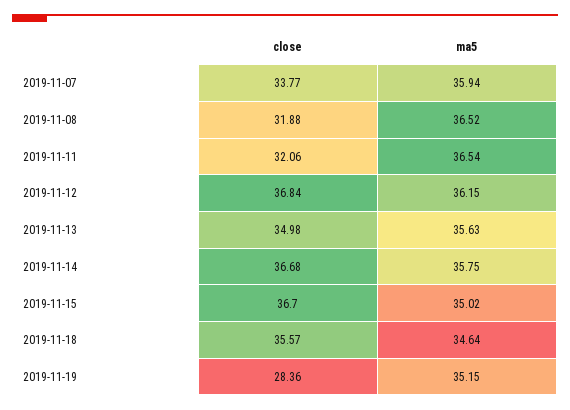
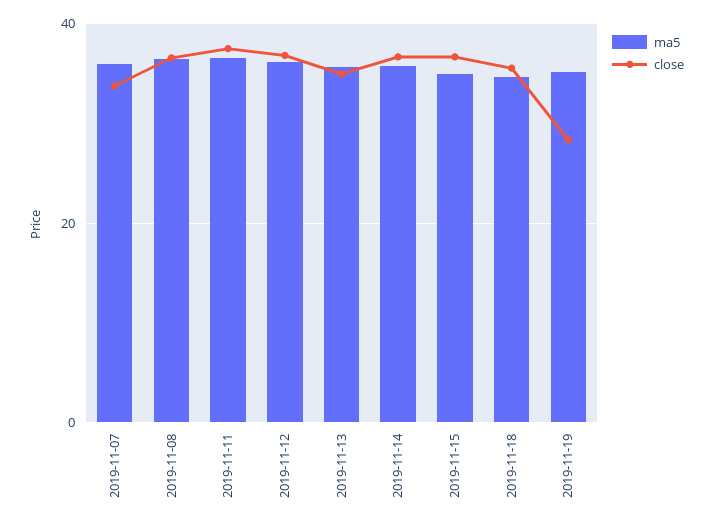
  {
    "close": {
      "2019-11-07": 33.77,
-     "2019-11-08": 31.88,
+     "2019-11-08": 36,
-     "2019-11-11": 32.06,
+     "2019-11-11": 38,
      "2019-11-12": 36.84,
      "2019-11-13": 34.98,
      "2019-11-14": 36.68,
      "2019-11-15": 36.7,
      "2019-11-18": 35.57,
      "2019-11-19": 28.36
    },
    "ma5": {
      "2019-11-07": 35.94,
      "2019-11-08": 36.52,
      "2019-11-11": 36.54,
      "2019-11-12": 36.15,
      "2019-11-13": 35.63,
      "2019-11-14": 35.75,
      "2019-11-15": 35.02,
      "2019-11-18": 34.64,
      "2019-11-19": 35.15
    }
  }

